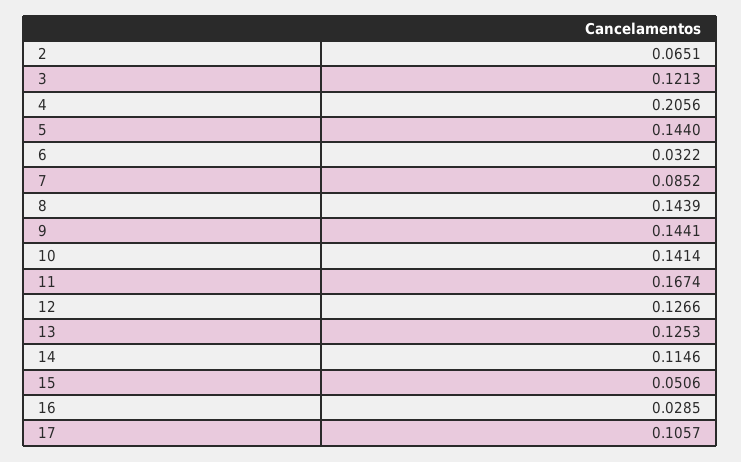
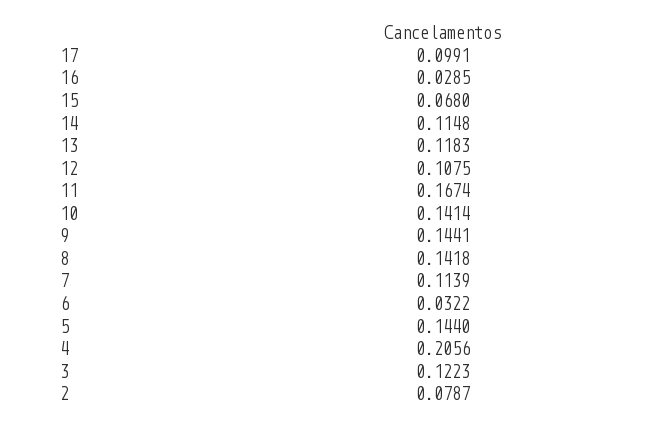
  {
-   "2": 0.0651,
+   "2": 0.0787,
-   "3": 0.1213,
+   "3": 0.1223,
    "4": 0.2056,
    "5": 0.144,
    "6": 0.0322,
-   "7": 0.0852,
+   "7": 0.1139,
-   "8": 0.1439,
+   "8": 0.1418,
    "9": 0.1441,
    "10": 0.1414,
    "11": 0.1674,
-   "12": 0.1266,
+   "12": 0.1075,
-   "13": 0.1253,
+   "13": 0.1183,
-   "14": 0.1146,
+   "14": 0.1148,
-   "15": 0.0506,
+   "15": 0.068,
    "16": 0.0285,
-   "17": 0.1057
+   "17": 0.0991
  }

